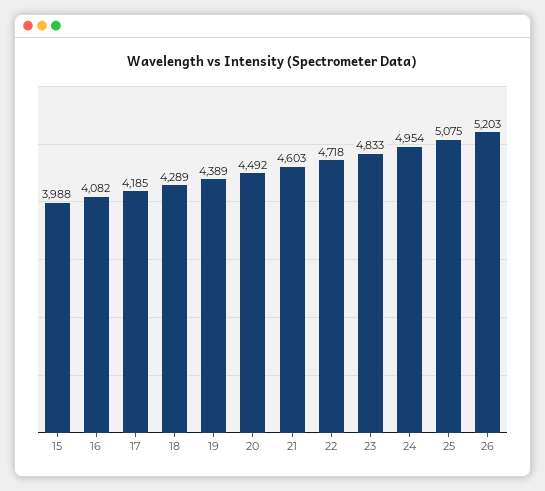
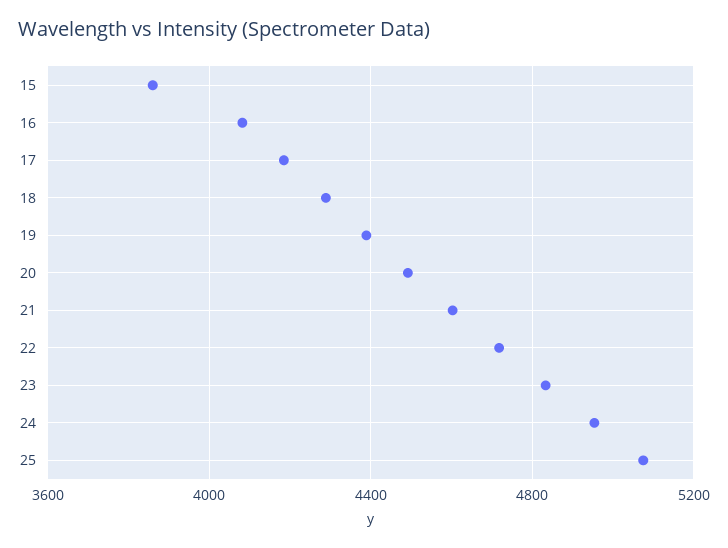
  {
-   "15": 3988,
+   "15": 3850,
    "16": 4082,
    "17": 4185,
    "18": 4289,
    "19": 4389,
    "20": 4492,
    "21": 4603,
    "22": 4718,
    "23": 4833,
    "24": 4954,
-   "25": 5075,
+   "25": 5075
-   "26": 5203
  }

